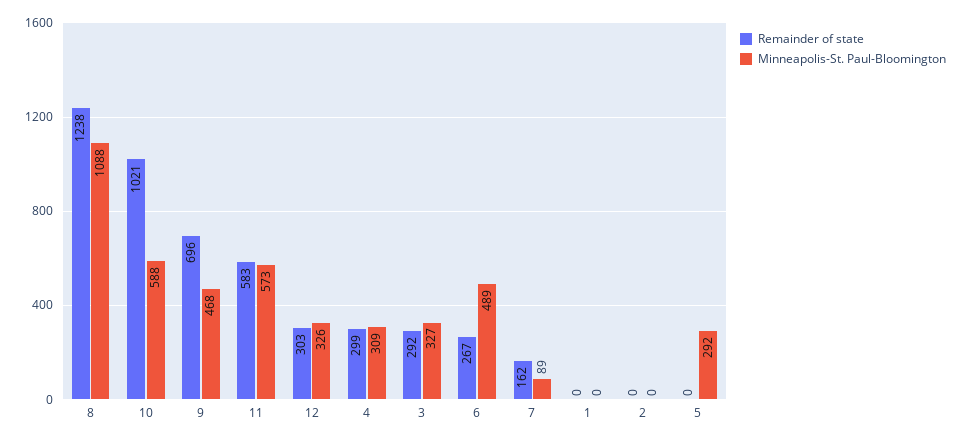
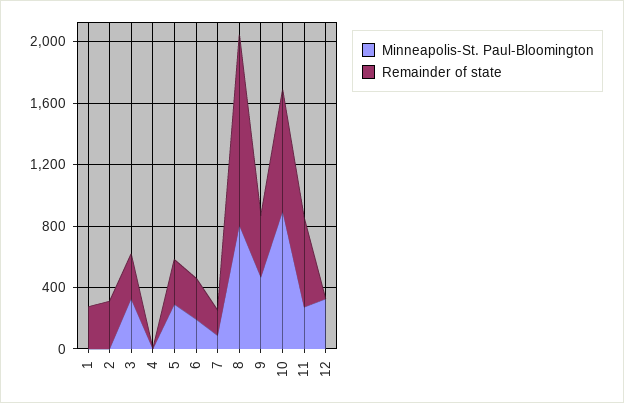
  {
    "Remainder of state": {
      "8": 1238,
-     "10": 1021,
+     "10": 800,
-     "9": 696,
+     "9": 400,
      "11": 583,
-     "12": 303,
+     "12": 0,
-     "4": 299,
+     "4": 0,
      "3": 292,
      "6": 267,
      "7": 162,
-     "1": 0,
+     "1": 300,
-     "2": 0,
+     "2": 300,
-     "5": 0
+     "5": 300
    },
    "Minneapolis-St. Paul-Bloomington": {
-     "8": 1088,
+     "8": 800,
-     "10": 588,
+     "10": 900,
      "9": 468,
-     "11": 573,
+     "11": 300,
      "12": 326,
-     "4": 309,
+     "4": 0,
      "3": 327,
-     "6": 489,
+     "6": 200,
      "7": 89,
      "1": 0,
      "2": 0,
      "5": 292
    }
  }

